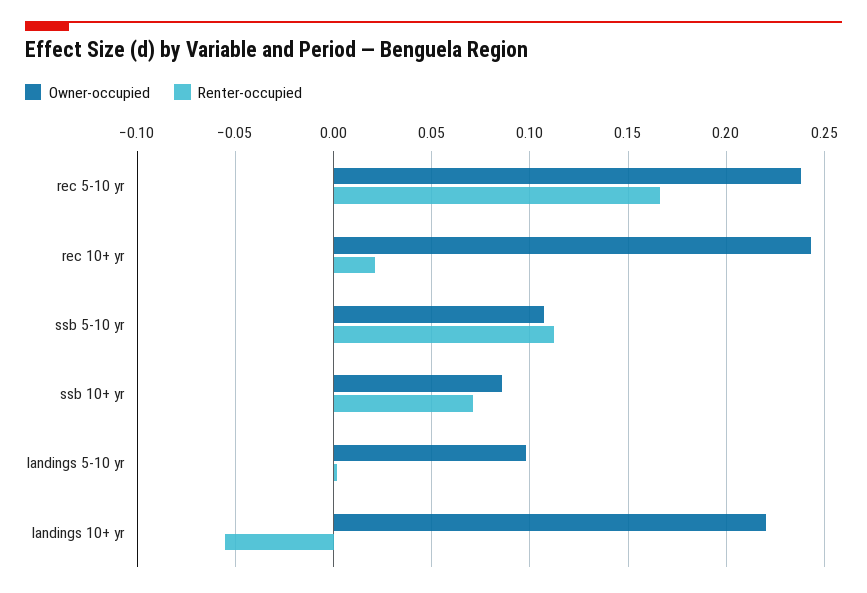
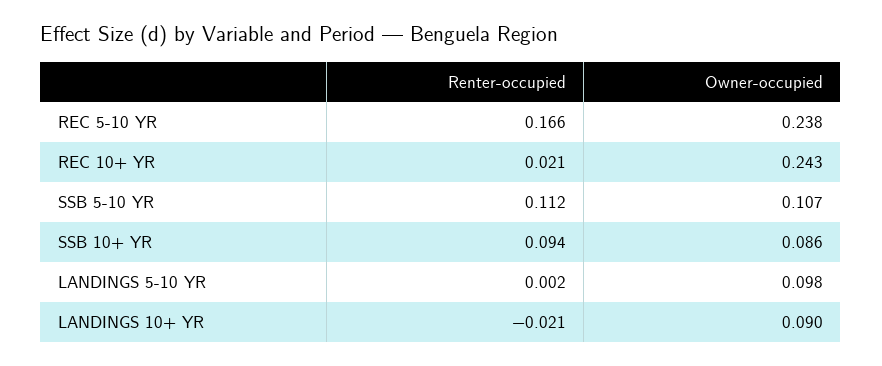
  {
    "Owner-occupied": {
      "rec 5-10 yr": 0.238,
      "rec 10+ yr": 0.243,
      "ssb 5-10 yr": 0.107,
      "ssb 10+ yr": 0.086,
      "landings 5-10 yr": 0.098,
-     "landings 10+ yr": 0.22
+     "landings 10+ yr": 0.09
    },
    "Renter-occupied": {
      "rec 5-10 yr": 0.166,
      "rec 10+ yr": 0.021,
      "ssb 5-10 yr": 0.112,
-     "ssb 10+ yr": 0.07,
+     "ssb 10+ yr": 0.094,
      "landings 5-10 yr": 0.002,
-     "landings 10+ yr": -0.055
+     "landings 10+ yr": -0.021
    }
  }

